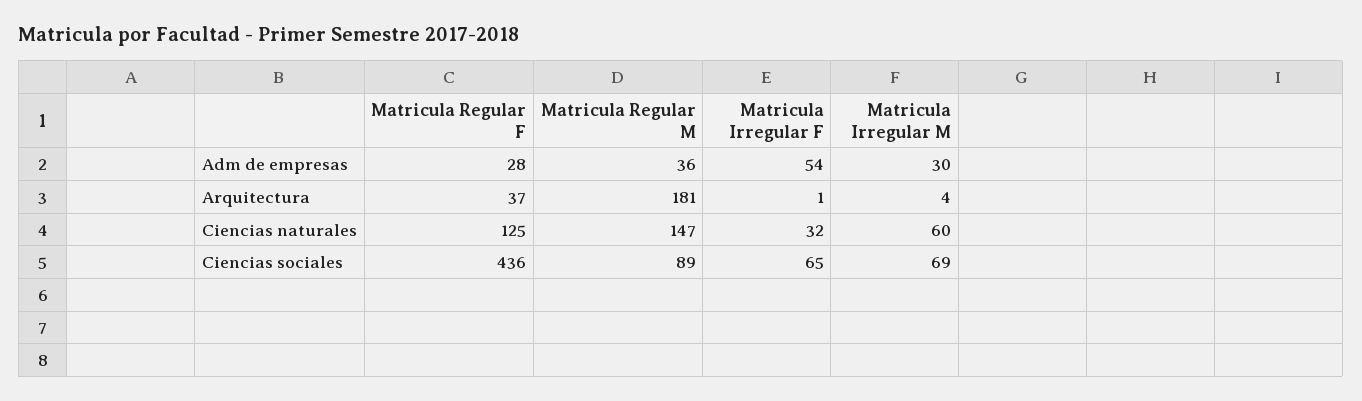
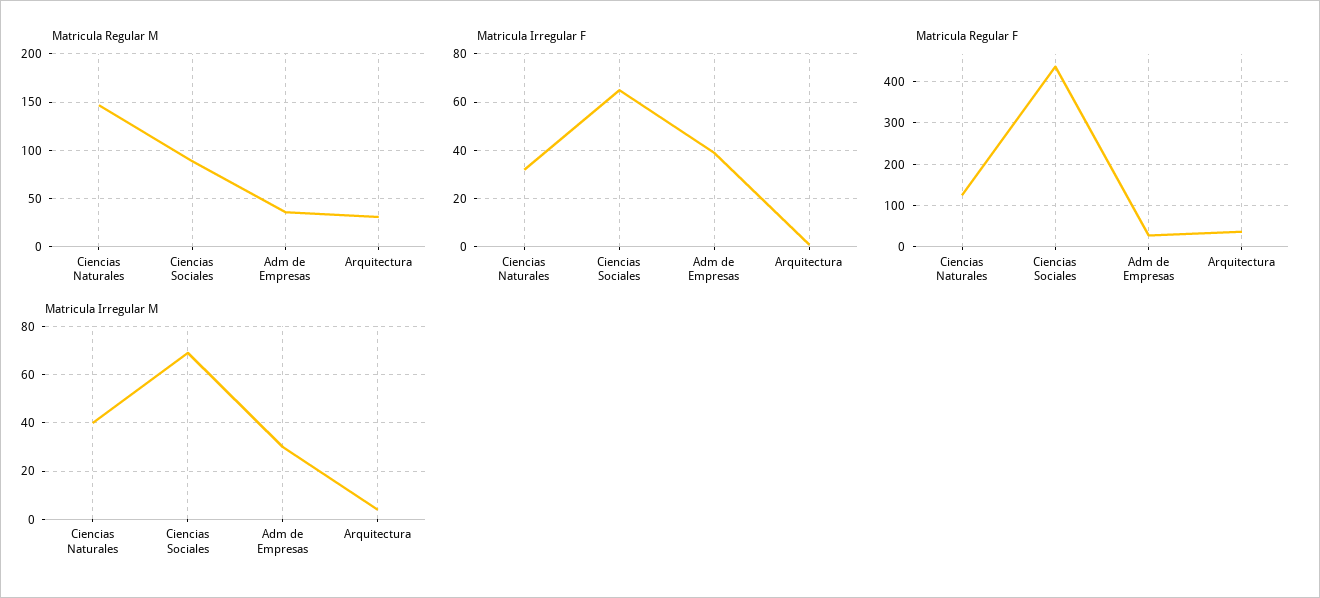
  {
    "Matricula Regular F": {
      "Adm de empresas": 28,
      "Arquitectura": 37,
      "Ciencias naturales": 125,
      "Ciencias sociales": 436
    },
    "Matricula Regular M": {
      "Adm de empresas": 36,
-     "Arquitectura": 181,
+     "Arquitectura": 30,
      "Ciencias naturales": 147,
      "Ciencias sociales": 89
    },
    "Matricula Irregular F": {
-     "Adm de empresas": 54,
+     "Adm de empresas": 40,
      "Arquitectura": 1,
      "Ciencias naturales": 32,
      "Ciencias sociales": 65
    },
    "Matricula Irregular M": {
      "Adm de empresas": 30,
      "Arquitectura": 4,
-     "Ciencias naturales": 60,
+     "Ciencias naturales": 40,
      "Ciencias sociales": 69
    }
  }

